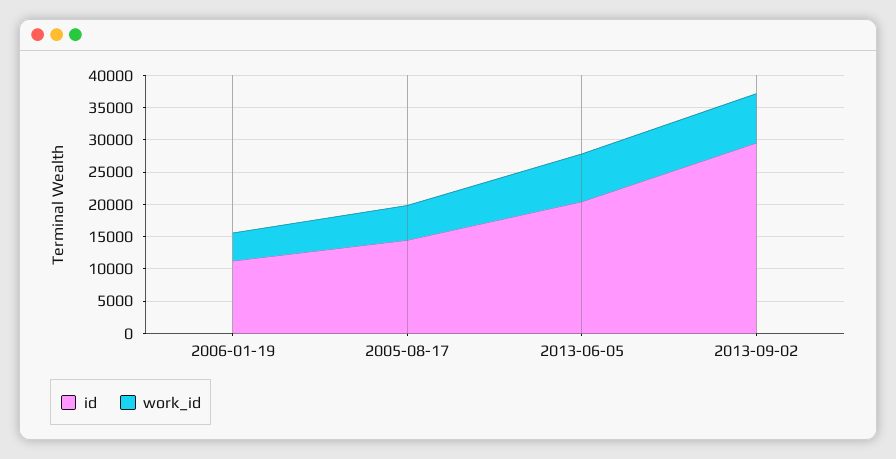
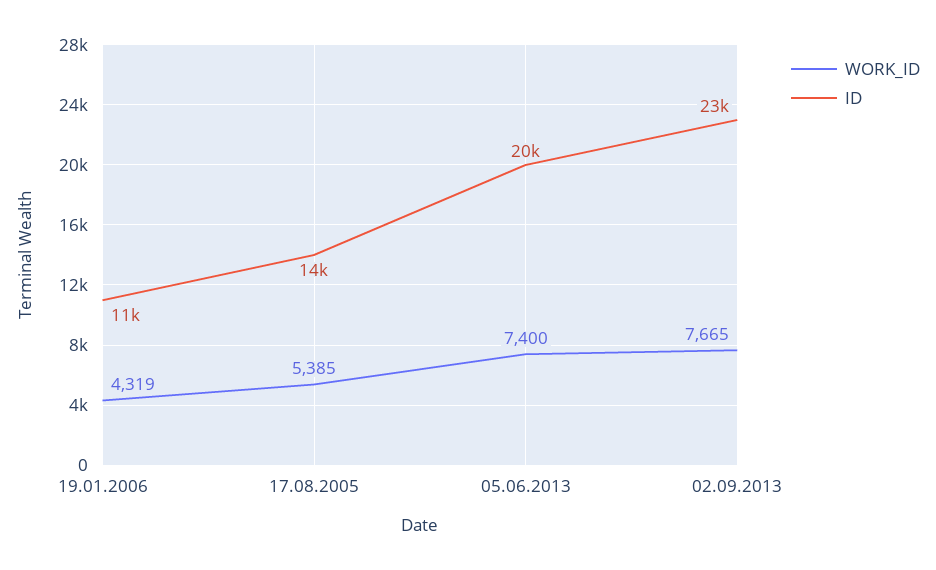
  {
    "id": {
      "2006-01-19": 11000,
      "2005-08-17": 14000,
      "2013-06-05": 20000,
-     "2013-09-02": 30000
+     "2013-09-02": 23000
    },
    "work_id": {
      "2006-01-19": 4319,
      "2005-08-17": 5385,
      "2013-06-05": 7400,
      "2013-09-02": 7665
    }
  }

